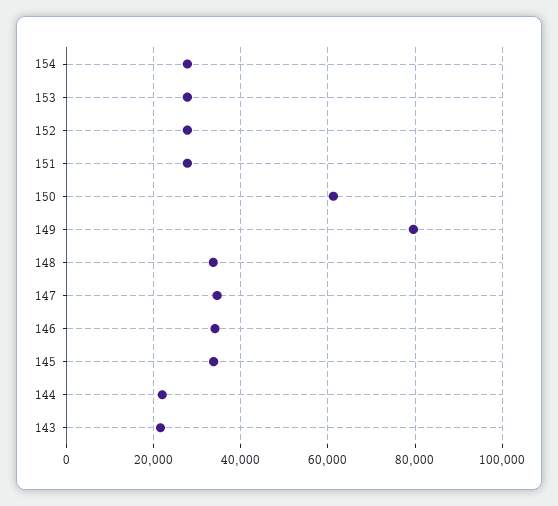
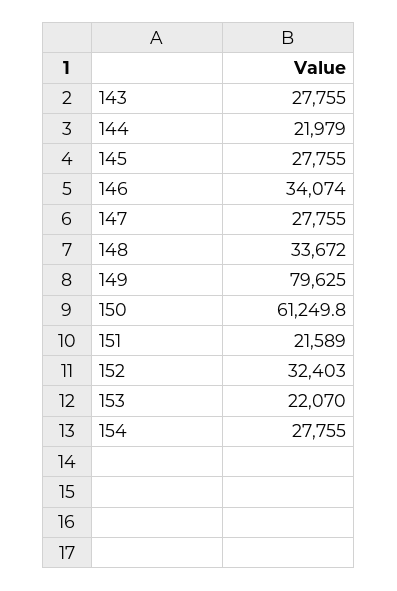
  {
    "154": 27755,
-   "153": 28000,
+   "153": 22070,
-   "152": 28000,
+   "152": 32403,
-   "151": 28000,
+   "151": 21589,
    "150": 61249.8,
    "149": 79625,
    "148": 33672,
-   "147": 34000,
+   "147": 27755,
    "146": 34074,
-   "145": 34000,
+   "145": 27755,
    "144": 21979,
-   "143": 22000
+   "143": 27755
  }

